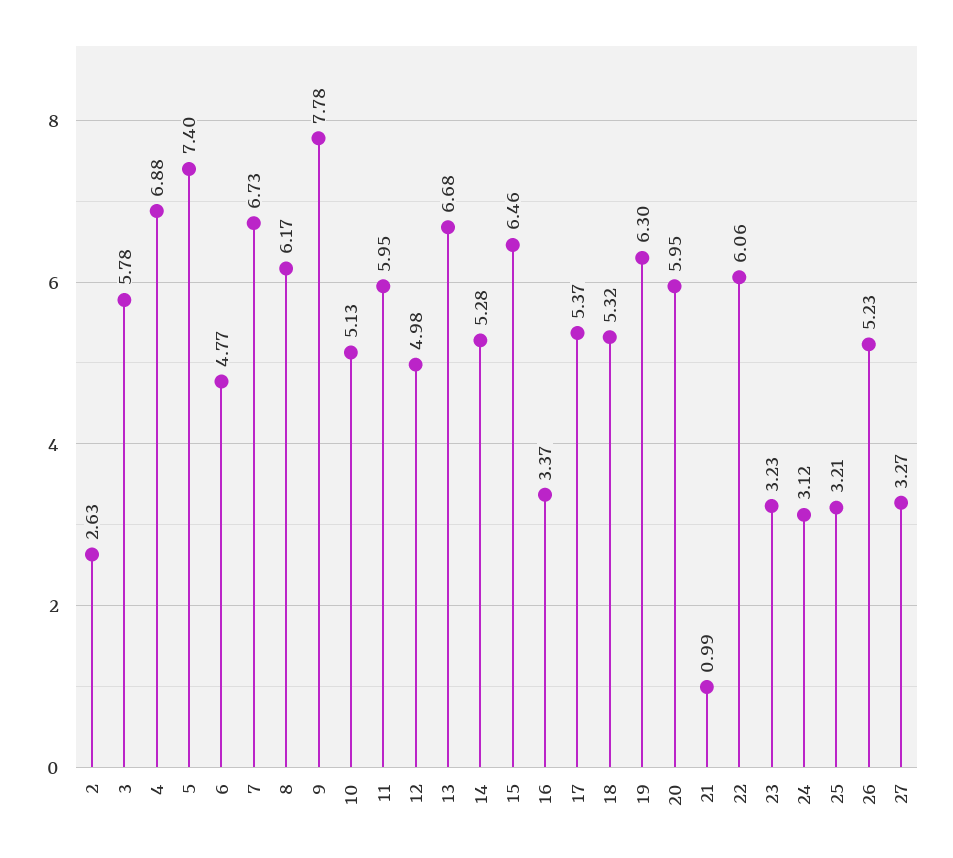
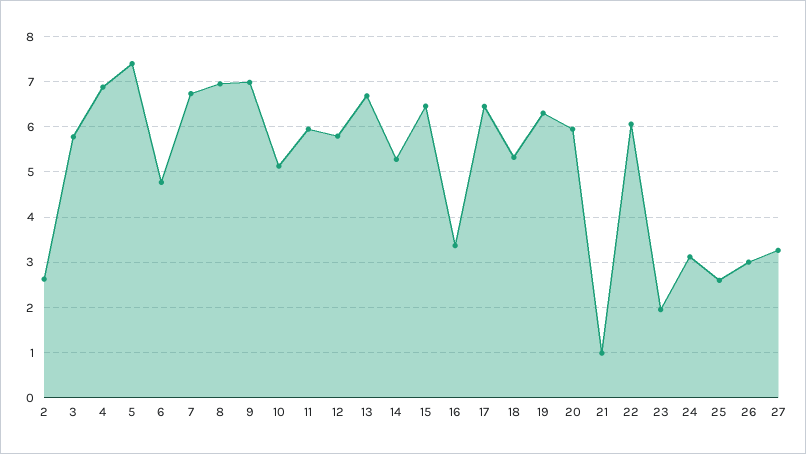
  {
    "2": 2.63,
    "3": 5.78,
    "4": 6.88,
    "5": 7.4,
    "6": 4.77,
    "7": 6.73,
-   "8": 6.17,
+   "8": 7,
-   "9": 7.78,
+   "9": 7,
    "10": 5.13,
    "11": 5.95,
-   "12": 4.98,
+   "12": 5.8,
    "13": 6.68,
    "14": 5.28,
    "15": 6.46,
    "16": 3.37,
-   "17": 5.37,
+   "17": 6.4,
    "18": 5.32,
    "19": 6.3,
    "20": 5.95,
    "21": 0.99,
    "22": 6.06,
-   "23": 3.23,
+   "23": 2,
    "24": 3.12,
-   "25": 3.21,
+   "25": 2.6,
-   "26": 5.23,
+   "26": 3,
    "27": 3.27
  }

